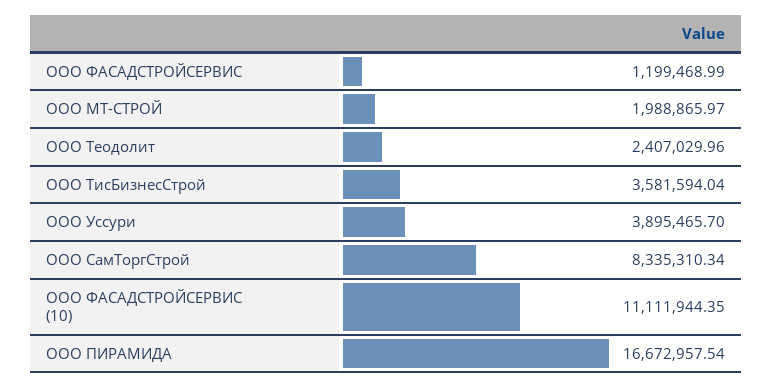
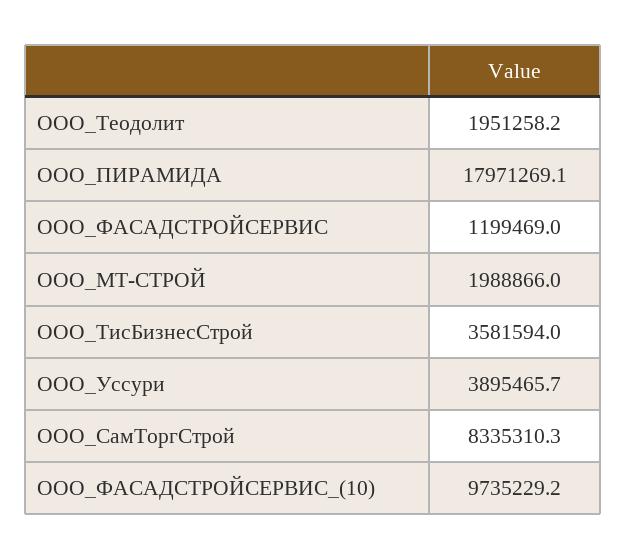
  {
    "ООО ФАСАДСТРОЙСЕРВИС": 1199468.99,
    "ООО МТ-СТРОЙ": 1988865.97,
-   "ООО Теодолит": 2407029.96,
+   "ООО Теодолит": 1951258.2,
    "ООО ТисБизнесСтрой": 3581594.04,
    "ООО Уссури": 3895465.7,
    "ООО СамТоргСтрой": 8335310.34,
-   "ООО ФАСАДСТРОЙСЕРВИС (10)": 11111944.35,
+   "ООО ФАСАДСТРОЙСЕРВИС (10)": 9735229.2,
-   "ООО ПИРАМИДА": 16672957.54
+   "ООО ПИРАМИДА": 17971269.1
  }

